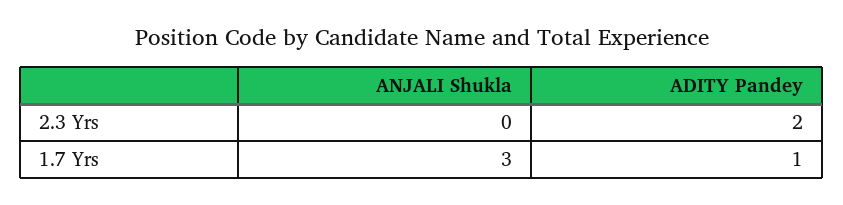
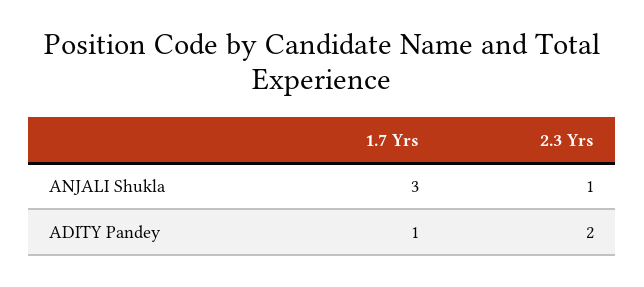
  {
    "ANJALI Shukla": {
-     "2.3 Yrs": 0,
+     "2.3 Yrs": 1,
      "1.7 Yrs": 3
    },
    "ADITY Pandey": {
      "2.3 Yrs": 2,
      "1.7 Yrs": 1
    }
  }

